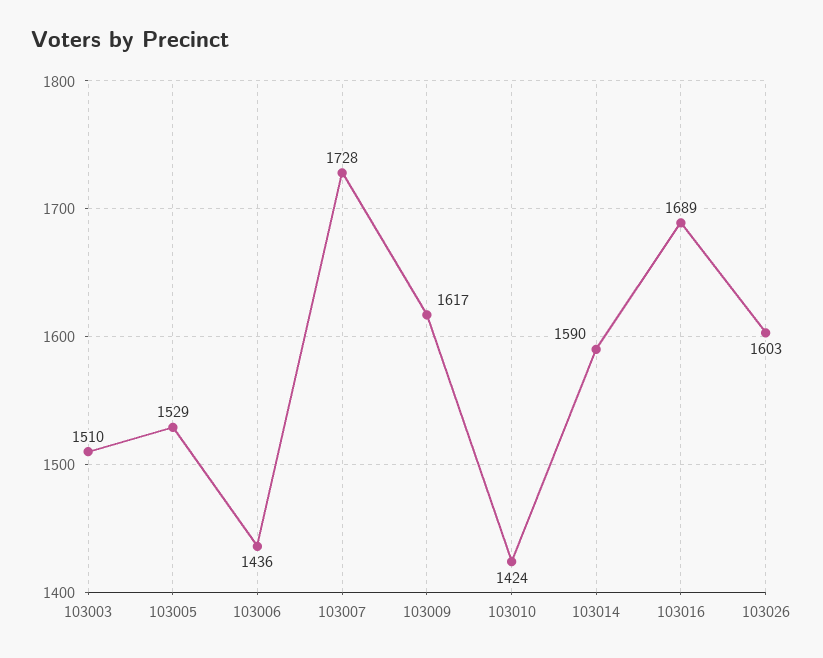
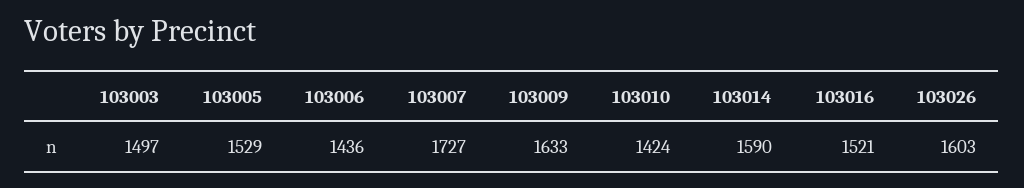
  {
-   "103003": 1510,
+   "103003": 1497,
    "103005": 1529,
    "103006": 1436,
-   "103007": 1728,
+   "103007": 1727,
-   "103009": 1617,
+   "103009": 1633,
    "103010": 1424,
    "103014": 1590,
-   "103016": 1689,
+   "103016": 1521,
    "103026": 1603
  }

